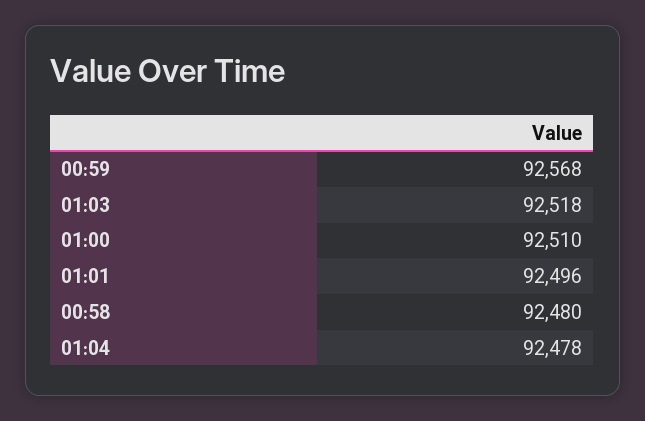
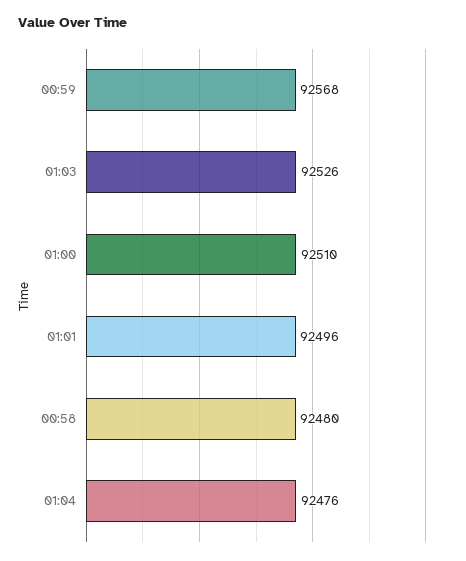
  {
    "00:59": 92568,
-   "01:03": 92518,
+   "01:03": 92526,
    "01:00": 92510,
    "01:01": 92496,
    "00:58": 92480,
-   "01:04": 92478
+   "01:04": 92476
  }

